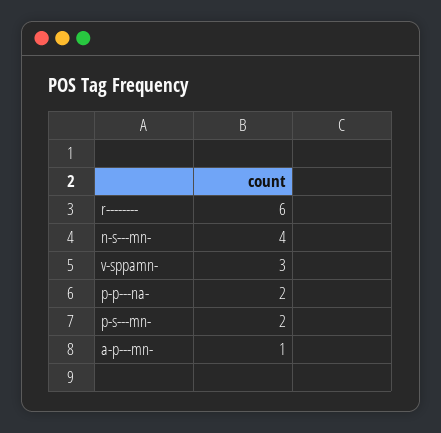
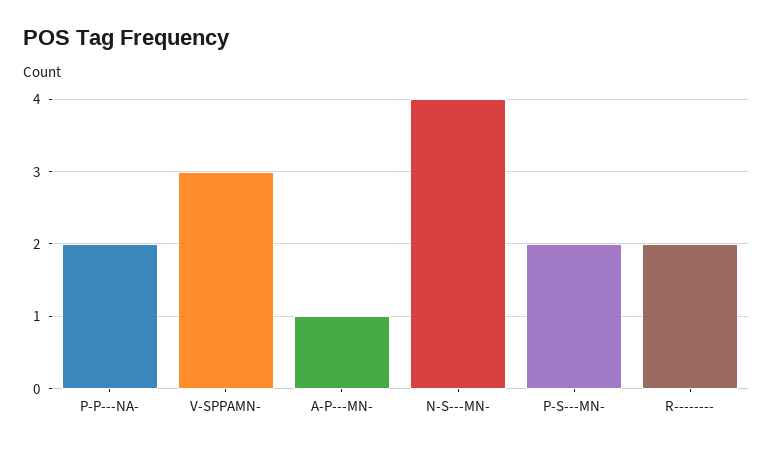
  {
-   "r--------": 6,
+   "r--------": 2,
    "n-s---mn-": 4,
    "v-sppamn-": 3,
    "p-p---na-": 2,
    "p-s---mn-": 2,
    "a-p---mn-": 1
  }

